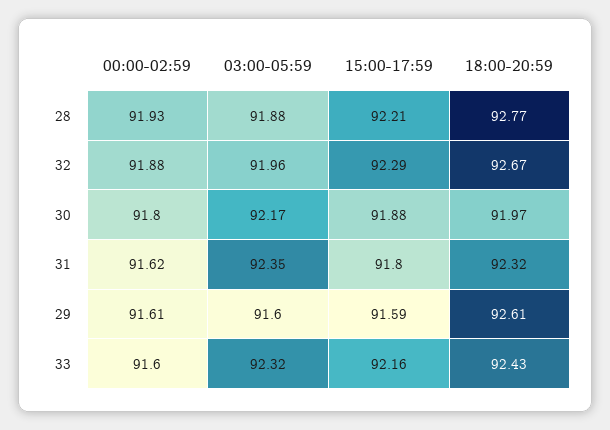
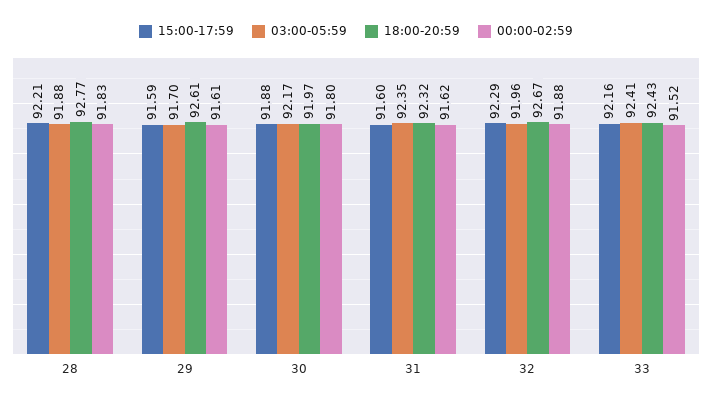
  {
    "00:00-02:59": {
-     "28": 91.93,
+     "28": 91.83,
      "32": 91.88,
      "30": 91.8,
      "31": 91.62,
      "29": 91.61,
-     "33": 91.6
+     "33": 91.52
    },
    "03:00-05:59": {
      "28": 91.88,
      "32": 91.96,
      "30": 92.17,
      "31": 92.35,
-     "29": 91.6,
+     "29": 91.7,
-     "33": 92.32
+     "33": 92.41
    },
    "15:00-17:59": {
      "28": 92.21,
      "32": 92.29,
      "30": 91.88,
-     "31": 91.8,
+     "31": 91.6,
      "29": 91.59,
      "33": 92.16
    },
    "18:00-20:59": {
      "28": 92.77,
      "32": 92.67,
      "30": 91.97,
      "31": 92.32,
      "29": 92.61,
      "33": 92.43
    }
  }

